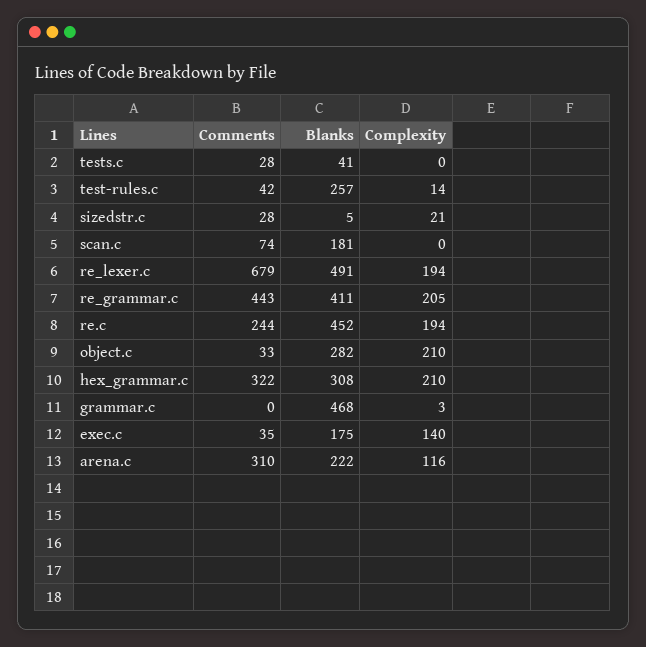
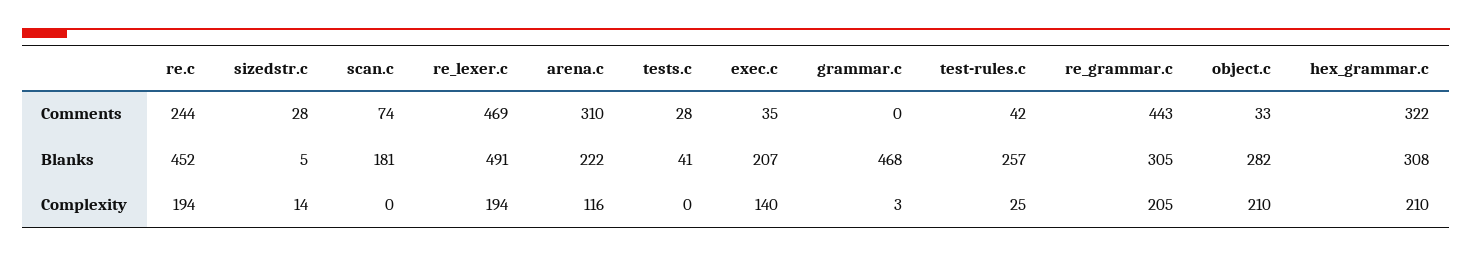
  {
    "Comments": {
      "tests.c": 28,
      "test-rules.c": 42,
      "sizedstr.c": 28,
      "scan.c": 74,
-     "re_lexer.c": 679,
+     "re_lexer.c": 469,
      "re_grammar.c": 443,
      "re.c": 244,
      "object.c": 33,
      "hex_grammar.c": 322,
      "grammar.c": 0,
      "exec.c": 35,
      "arena.c": 310
    },
    "Blanks": {
      "tests.c": 41,
      "test-rules.c": 257,
      "sizedstr.c": 5,
      "scan.c": 181,
      "re_lexer.c": 491,
-     "re_grammar.c": 411,
+     "re_grammar.c": 305,
      "re.c": 452,
      "object.c": 282,
      "hex_grammar.c": 308,
      "grammar.c": 468,
-     "exec.c": 175,
+     "exec.c": 207,
      "arena.c": 222
    },
    "Complexity": {
      "tests.c": 0,
-     "test-rules.c": 14,
+     "test-rules.c": 25,
-     "sizedstr.c": 21,
+     "sizedstr.c": 14,
      "scan.c": 0,
      "re_lexer.c": 194,
      "re_grammar.c": 205,
      "re.c": 194,
      "object.c": 210,
      "hex_grammar.c": 210,
      "grammar.c": 3,
      "exec.c": 140,
      "arena.c": 116
    }
  }

